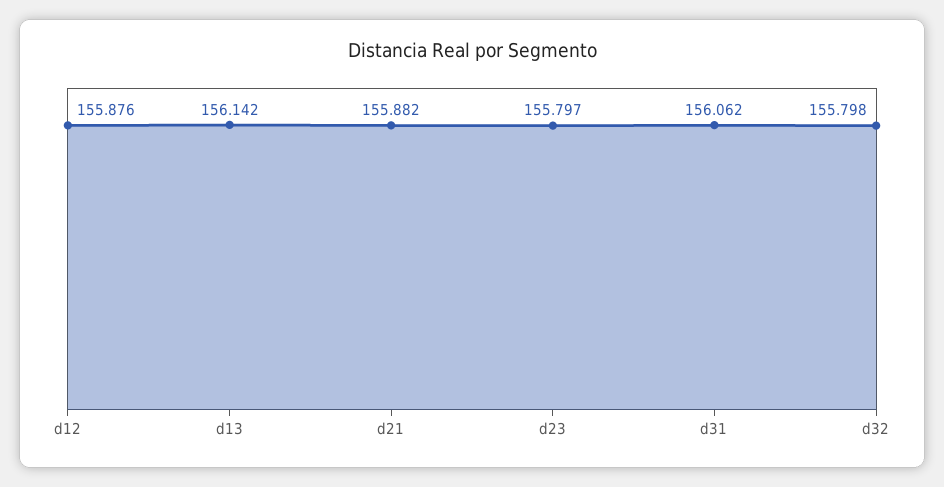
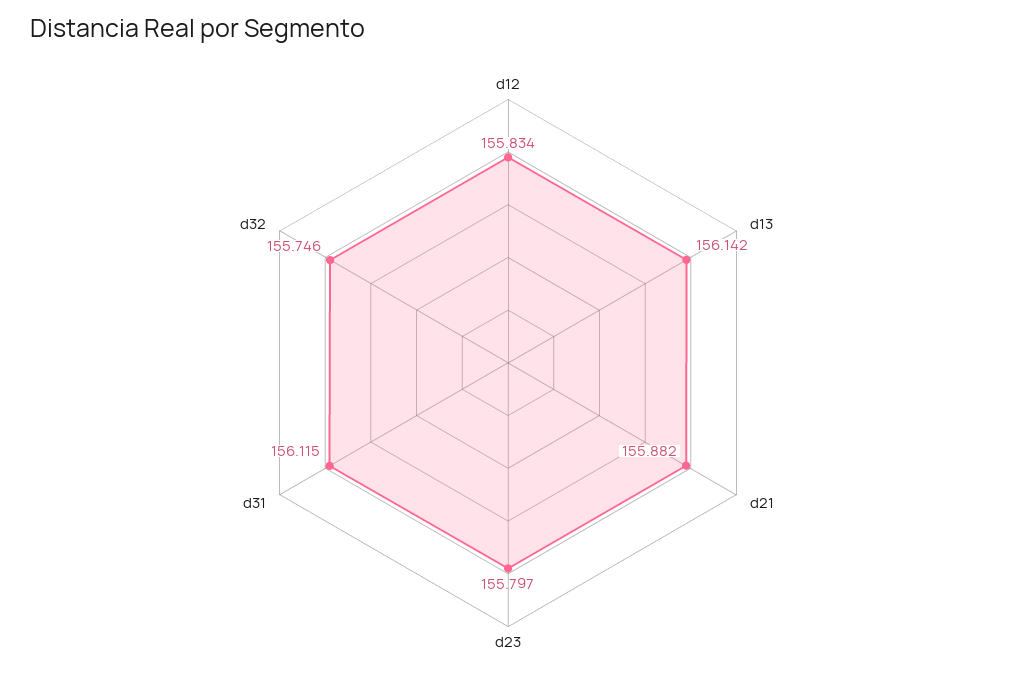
  {
-   "d12": 155.876,
+   "d12": 155.834,
    "d13": 156.142,
    "d21": 155.882,
    "d23": 155.797,
-   "d31": 156.062,
+   "d31": 156.115,
-   "d32": 155.798
+   "d32": 155.746
  }

